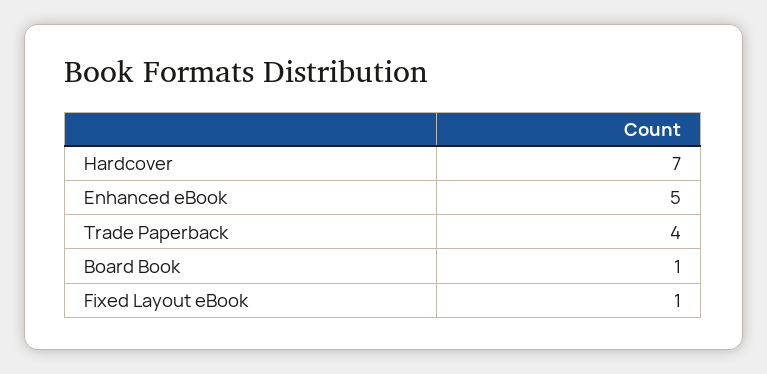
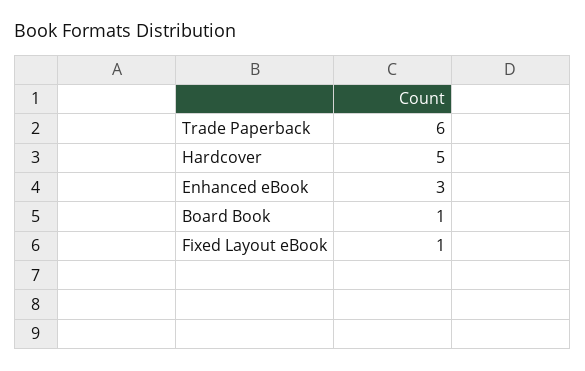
  {
-   "Hardcover": 7,
+   "Hardcover": 5,
-   "Enhanced eBook": 5,
+   "Enhanced eBook": 3,
-   "Trade Paperback": 4,
+   "Trade Paperback": 6,
    "Board Book": 1,
    "Fixed Layout eBook": 1
  }

